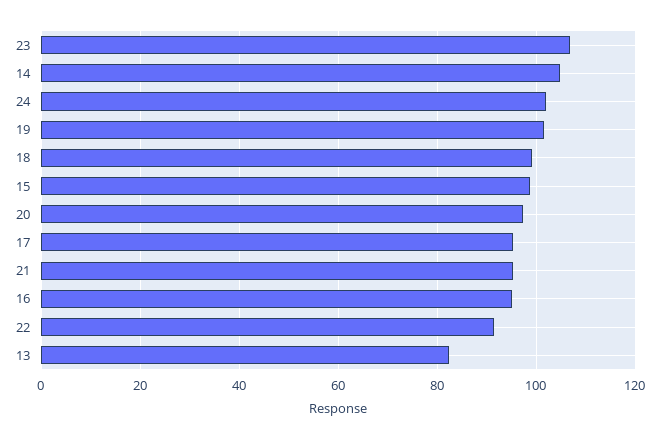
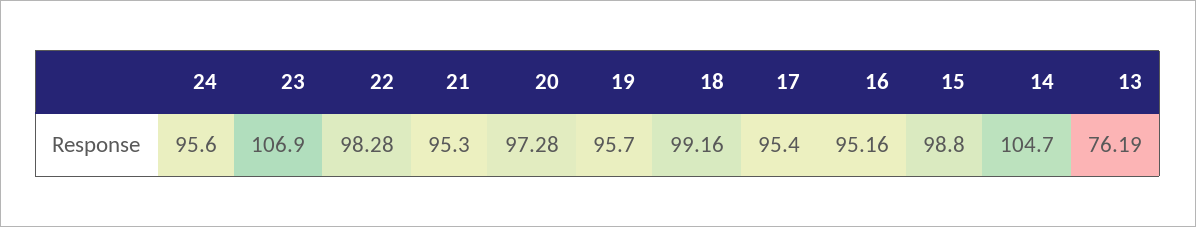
  {
    "23": 106.9,
    "14": 104.7,
-   "24": 102,
+   "24": 95.6,
-   "19": 102,
+   "19": 95.7,
    "18": 99.16,
    "15": 98.8,
    "20": 97.28,
    "17": 95.4,
    "21": 95.3,
    "16": 95.16,
-   "22": 92,
+   "22": 98.28,
-   "13": 82
+   "13": 76.19
  }

